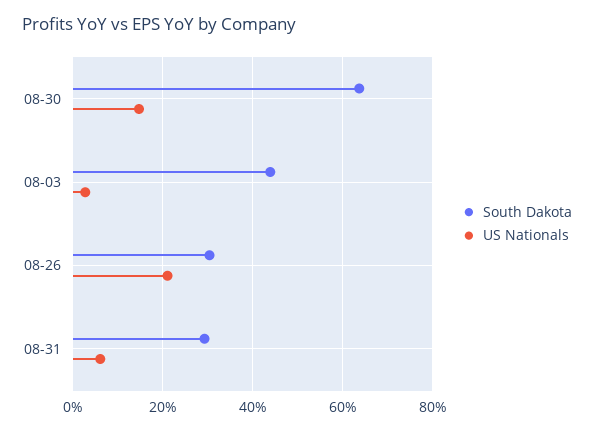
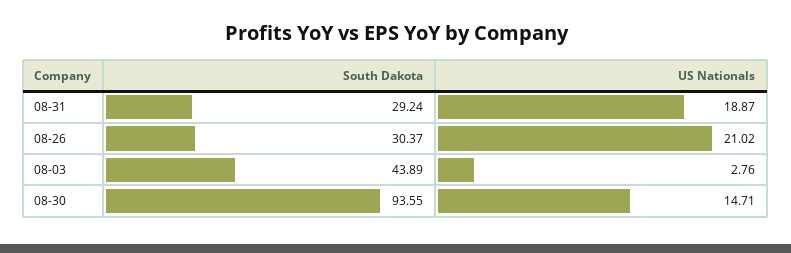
  {
    "South Dakota": {
-     "08-30": 64,
+     "08-30": 93.55,
      "08-03": 43.89,
      "08-26": 30.37,
      "08-31": 29.24
    },
    "US Nationals": {
      "08-30": 14.71,
      "08-03": 2.76,
      "08-26": 21.02,
-     "08-31": 6
+     "08-31": 18.87
    }
  }

